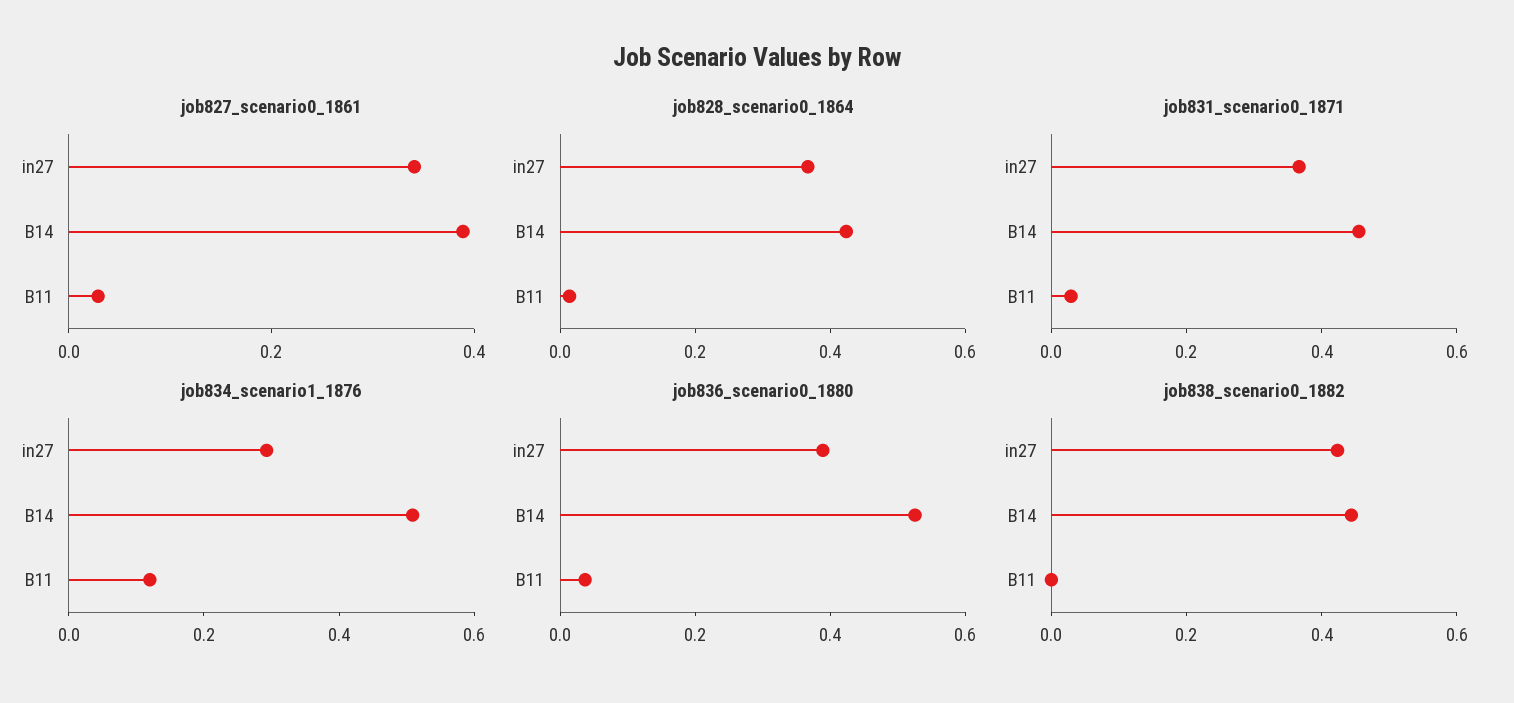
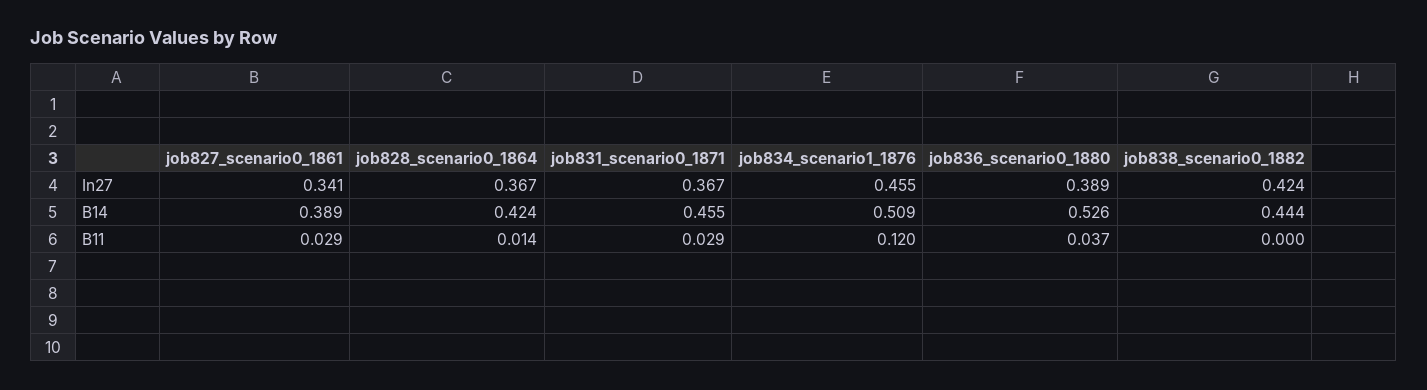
  {
    "job827_scenario0_1861": {
      "in27": 0.341,
      "B14": 0.389,
      "B11": 0.029
    },
    "job828_scenario0_1864": {
      "in27": 0.367,
      "B14": 0.424,
      "B11": 0.014
    },
    "job831_scenario0_1871": {
      "in27": 0.367,
      "B14": 0.455,
      "B11": 0.029
    },
    "job834_scenario1_1876": {
-     "in27": 0.3,
+     "in27": 0.455,
      "B14": 0.509,
      "B11": 0.12
    },
    "job836_scenario0_1880": {
      "in27": 0.389,
      "B14": 0.526,
      "B11": 0.037
    },
    "job838_scenario0_1882": {
      "in27": 0.424,
      "B14": 0.444,
      "B11": 0
    }
  }

